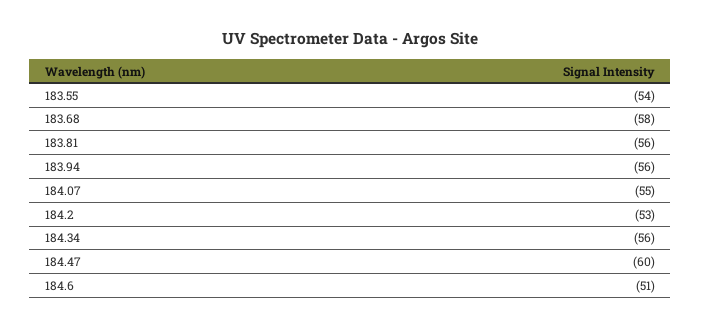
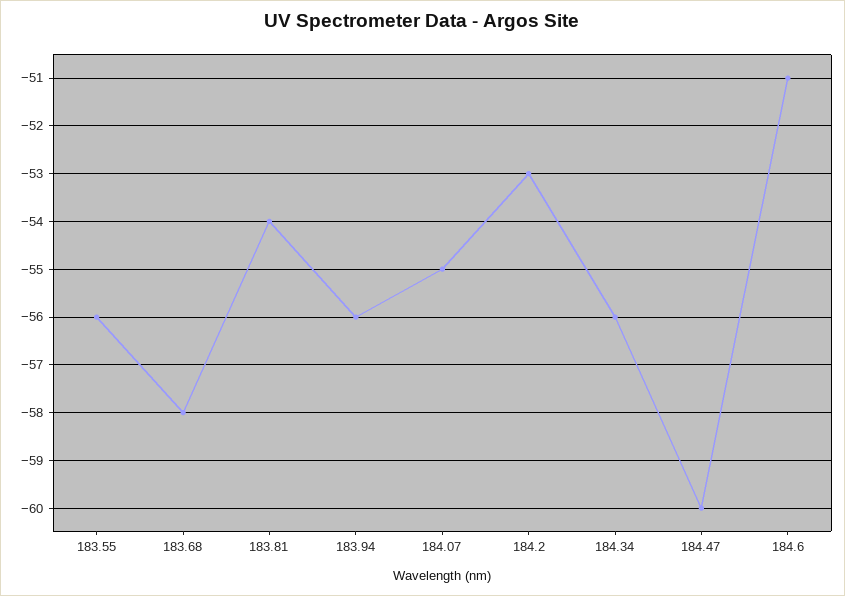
  {
-   "183.55": -54,
+   "183.55": -56,
    "183.68": -58,
-   "183.81": -56,
+   "183.81": -54,
    "183.94": -56,
    "184.07": -55,
    "184.2": -53,
    "184.34": -56,
    "184.47": -60,
    "184.6": -51
  }

